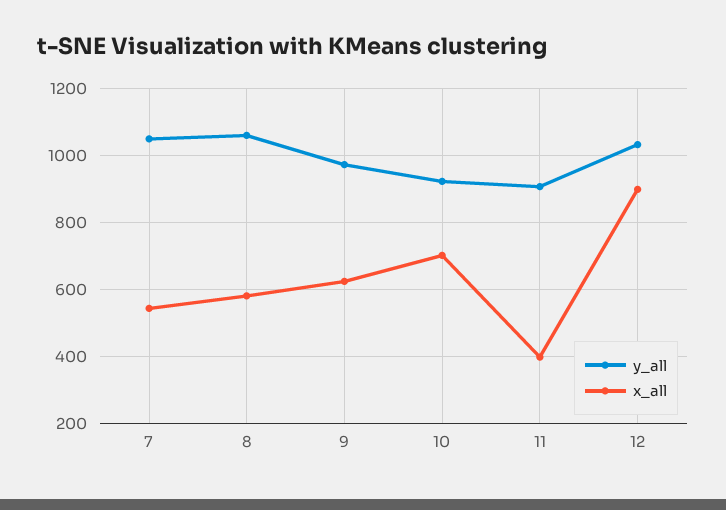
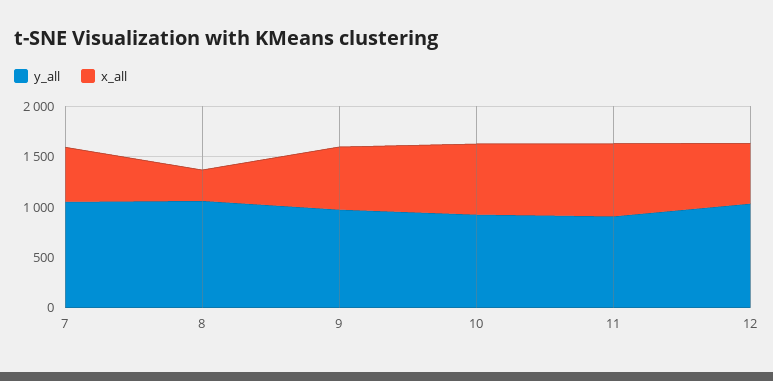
  {
    "y_all": {
      "7": 1060,
      "8": 1060,
      "9": 980,
      "10": 920,
      "11": 900,
      "12": 1040
    },
    "x_all": {
      "7": 540,
-     "8": 580,
+     "8": 300,
      "9": 620,
      "10": 700,
-     "11": 400,
+     "11": 700,
-     "12": 900
+     "12": 600
    }
  }

